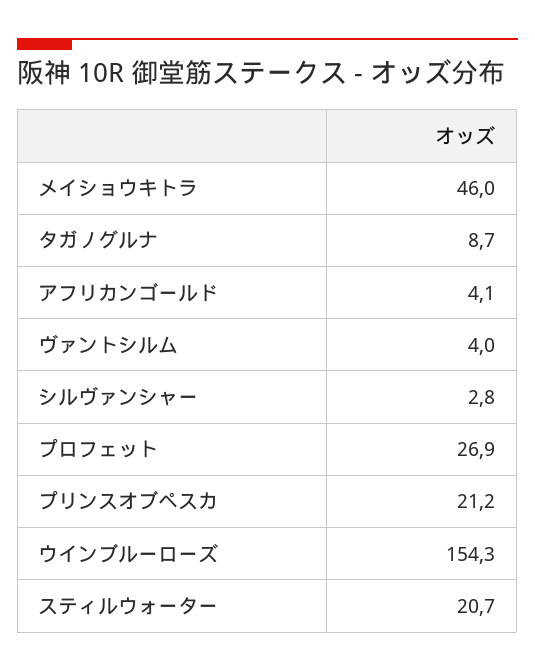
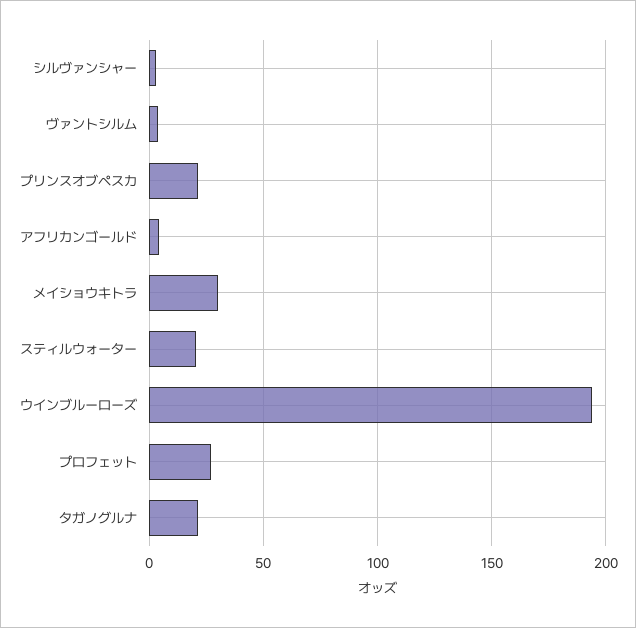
  {
-   "メイショウキトラ": 46,
+   "メイショウキトラ": 30,
-   "タガノグルナ": 8.7,
+   "タガノグルナ": 20,
    "アフリカンゴールド": 4.1,
    "ヴァントシルム": 4,
    "シルヴァンシャー": 2.8,
    "プロフェット": 26.9,
    "プリンスオブペスカ": 21.2,
-   "ウインブルーローズ": 154.3,
+   "ウインブルーローズ": 195,
    "スティルウォーター": 20.7
  }

